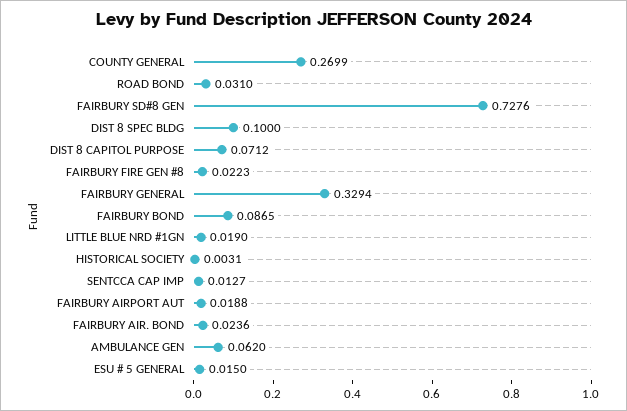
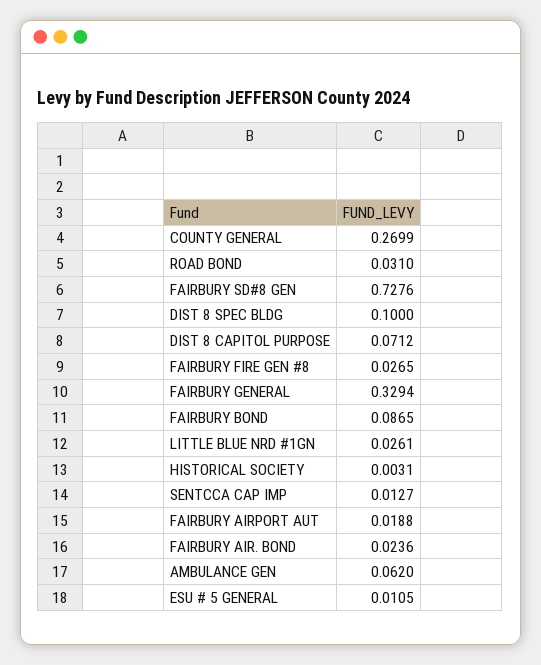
  {
    "COUNTY GENERAL": 0.2699,
    "ROAD BOND": 0.031,
    "FAIRBURY SD#8 GEN": 0.7276,
    "DIST 8 SPEC BLDG": 0.1,
    "DIST 8 CAPITOL PURPOSE": 0.0712,
-   "FAIRBURY FIRE GEN #8": 0.0223,
+   "FAIRBURY FIRE GEN #8": 0.0265,
    "FAIRBURY GENERAL": 0.3294,
    "FAIRBURY BOND": 0.0865,
-   "LITTLE BLUE NRD #1GN": 0.019,
+   "LITTLE BLUE NRD #1GN": 0.0261,
    "HISTORICAL SOCIETY": 0.0031,
    "SENTCCA CAP IMP": 0.0127,
    "FAIRBURY AIRPORT AUT": 0.0188,
    "FAIRBURY AIR. BOND": 0.0236,
    "AMBULANCE GEN": 0.062,
-   "ESU # 5 GENERAL": 0.015
+   "ESU # 5 GENERAL": 0.0105
  }

